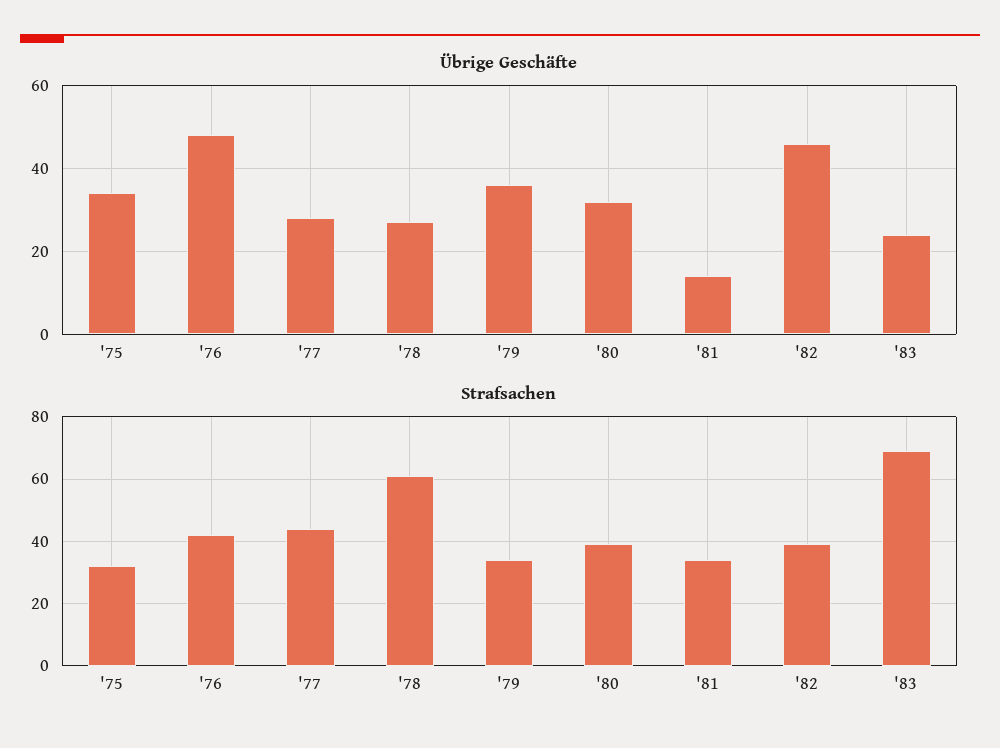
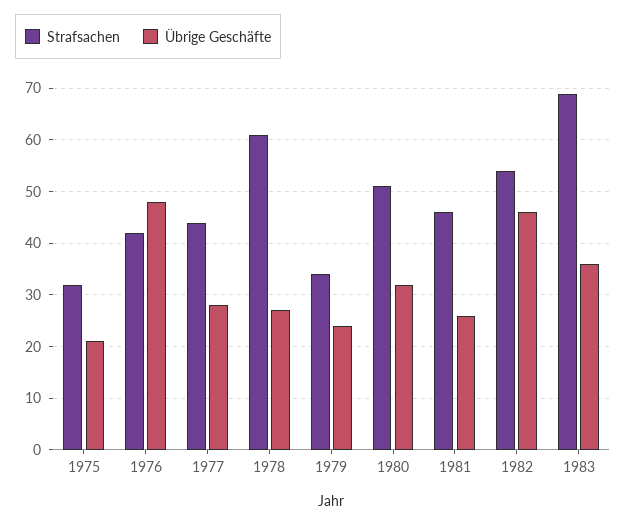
  {
    "Übrige Geschäfte": {
-     "'75": 35,
+     "'75": 20,
      "'76": 50,
      "'77": 30,
      "'78": 25,
-     "'79": 35,
+     "'79": 25,
      "'80": 30,
-     "'81": 15,
+     "'81": 25,
      "'82": 45,
-     "'83": 25
+     "'83": 35
    },
    "Strafsachen": {
      "'75": 30,
      "'76": 40,
      "'77": 45,
      "'78": 60,
      "'79": 35,
-     "'80": 40,
+     "'80": 50,
-     "'81": 35,
+     "'81": 45,
-     "'82": 40,
+     "'82": 55,
      "'83": 70
    }
  }

